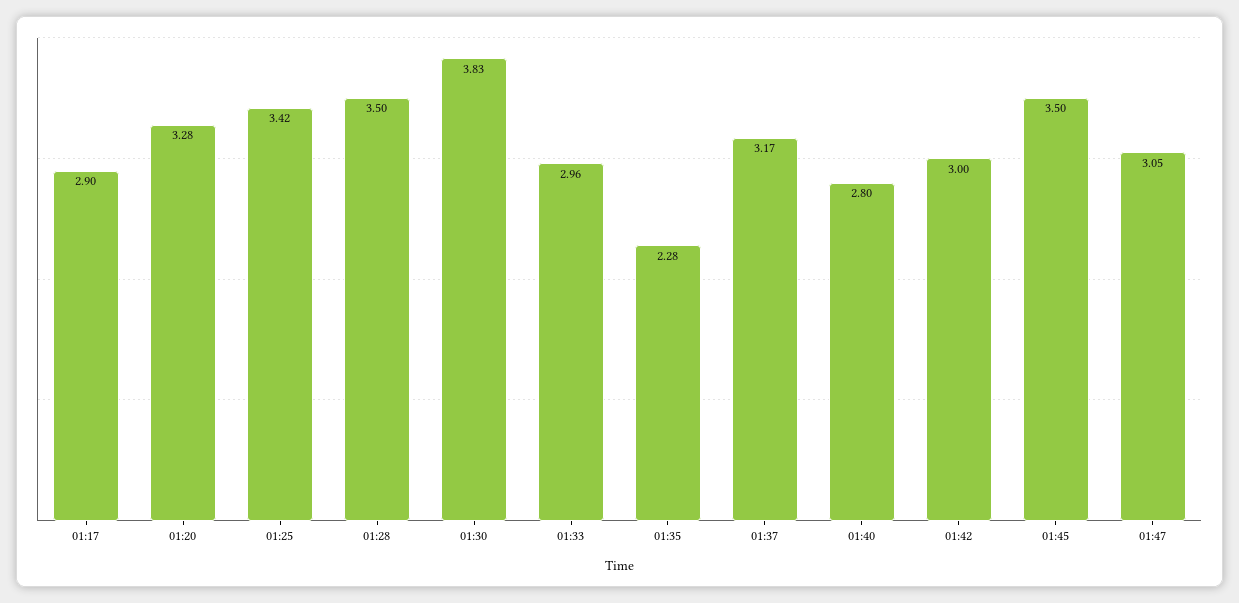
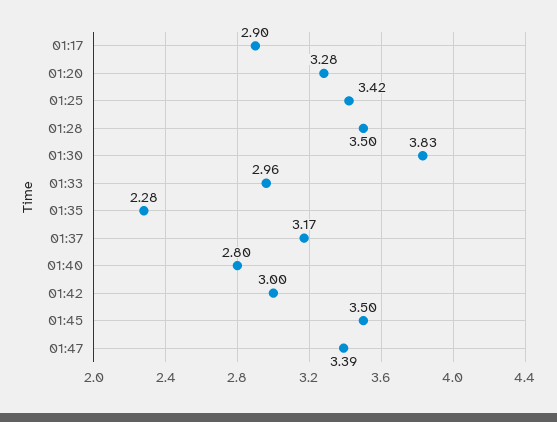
  {
    "01:17": 2.9,
    "01:20": 3.28,
    "01:25": 3.42,
    "01:28": 3.5,
    "01:30": 3.83,
    "01:33": 2.96,
    "01:35": 2.28,
    "01:37": 3.17,
    "01:40": 2.8,
    "01:42": 3,
    "01:45": 3.5,
-   "01:47": 3.05
+   "01:47": 3.39
  }

